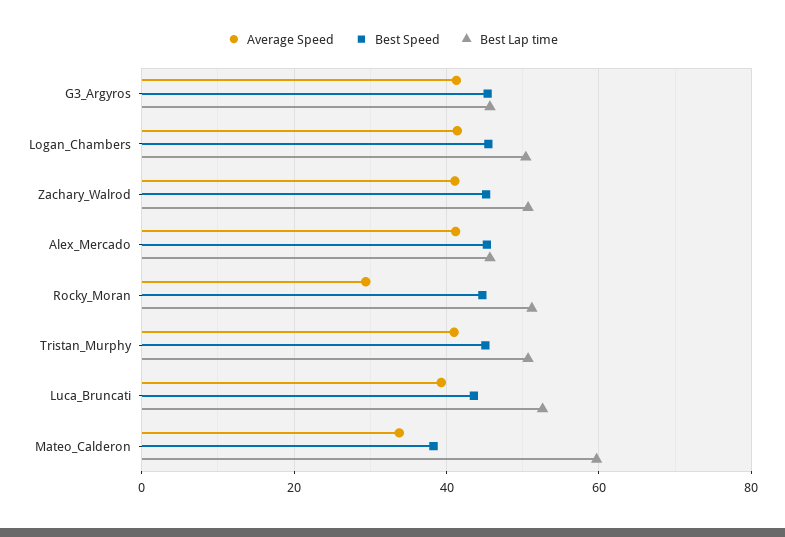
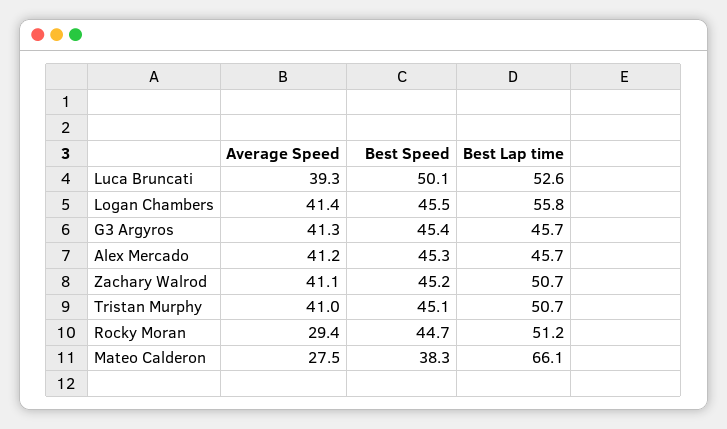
  {
    "Average Speed": {
      "G3_Argyros": 41.3,
      "Logan_Chambers": 41.4,
      "Zachary_Walrod": 41.1,
      "Alex_Mercado": 41.2,
      "Rocky_Moran": 29.4,
      "Tristan_Murphy": 41,
      "Luca_Bruncati": 39.3,
-     "Mateo_Calderon": 34
+     "Mateo_Calderon": 27.5
    },
    "Best Speed": {
      "G3_Argyros": 45.4,
      "Logan_Chambers": 45.5,
      "Zachary_Walrod": 45.2,
      "Alex_Mercado": 45.3,
      "Rocky_Moran": 44.7,
      "Tristan_Murphy": 45.1,
-     "Luca_Bruncati": 44,
+     "Luca_Bruncati": 50.1,
      "Mateo_Calderon": 38.3
    },
    "Best Lap time": {
      "G3_Argyros": 45.7,
-     "Logan_Chambers": 50,
+     "Logan_Chambers": 55.8,
      "Zachary_Walrod": 50.7,
      "Alex_Mercado": 45.7,
      "Rocky_Moran": 51.2,
      "Tristan_Murphy": 50.7,
      "Luca_Bruncati": 52.6,
-     "Mateo_Calderon": 60
+     "Mateo_Calderon": 66.1
    }
  }

